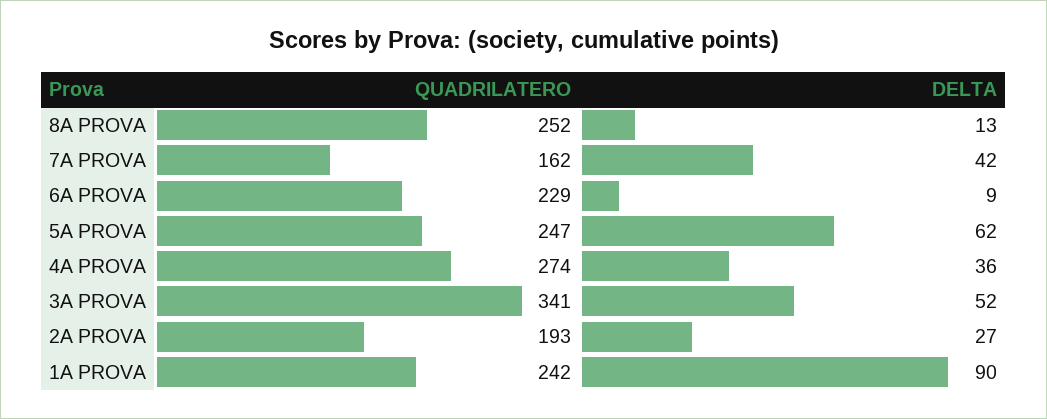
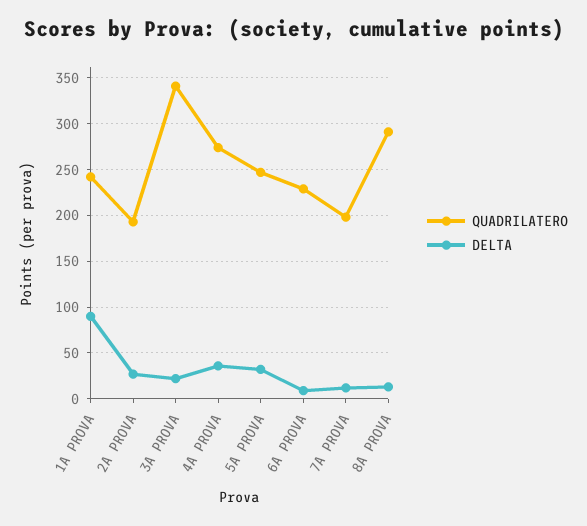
  {
    "QUADRILATERO": {
-     "8A PROVA": 252,
+     "8A PROVA": 290,
-     "7A PROVA": 162,
+     "7A PROVA": 200,
      "6A PROVA": 229,
      "5A PROVA": 247,
      "4A PROVA": 274,
      "3A PROVA": 341,
      "2A PROVA": 193,
      "1A PROVA": 242
    },
    "DELTA": {
      "8A PROVA": 13,
-     "7A PROVA": 42,
+     "7A PROVA": 10,
      "6A PROVA": 9,
-     "5A PROVA": 62,
+     "5A PROVA": 30,
      "4A PROVA": 36,
-     "3A PROVA": 52,
+     "3A PROVA": 20,
      "2A PROVA": 27,
      "1A PROVA": 90
    }
  }

